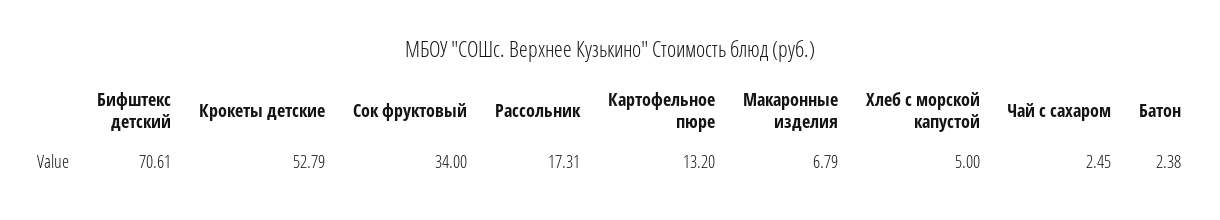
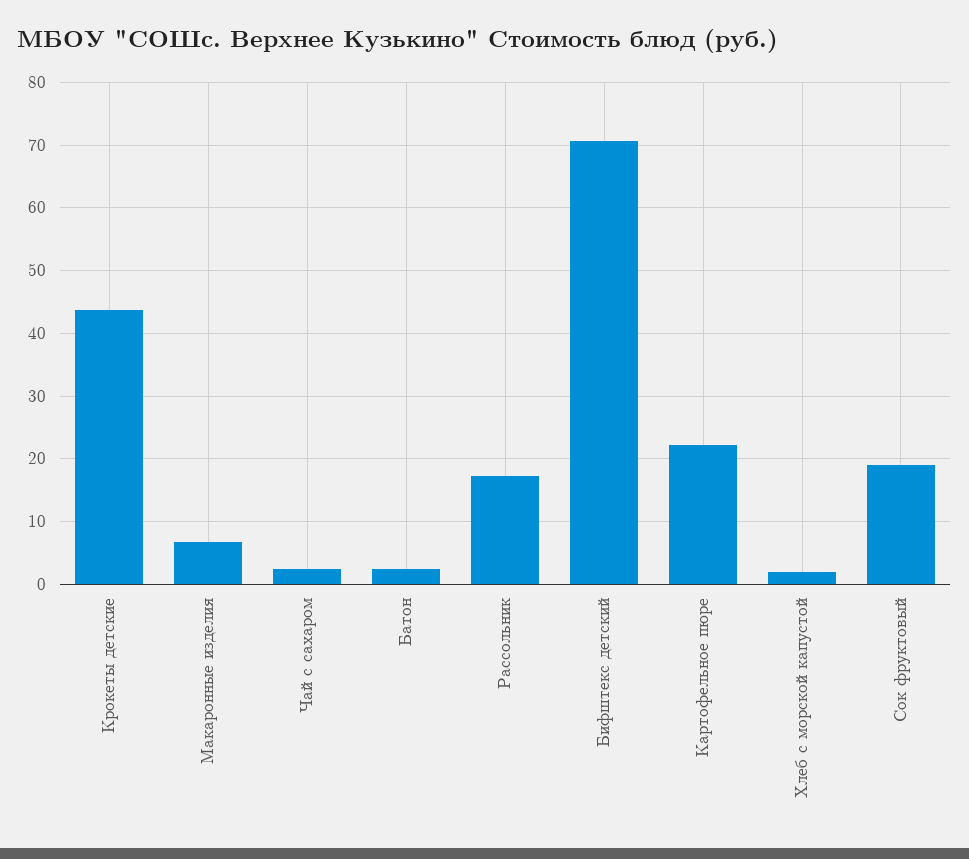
  {
    "Бифштекс детский": 70.61,
-   "Крокеты детские": 52.79,
+   "Крокеты детские": 44,
-   "Сок фруктовый": 34,
+   "Сок фруктовый": 19,
    "Рассольник": 17.31,
-   "Картофельное пюре": 13.2,
+   "Картофельное пюре": 22,
    "Макаронные изделия": 6.79,
-   "Хлеб с морской капустой": 5,
+   "Хлеб с морской капустой": 2,
    "Чай с сахаром": 2.45,
    "Батон": 2.38
  }

